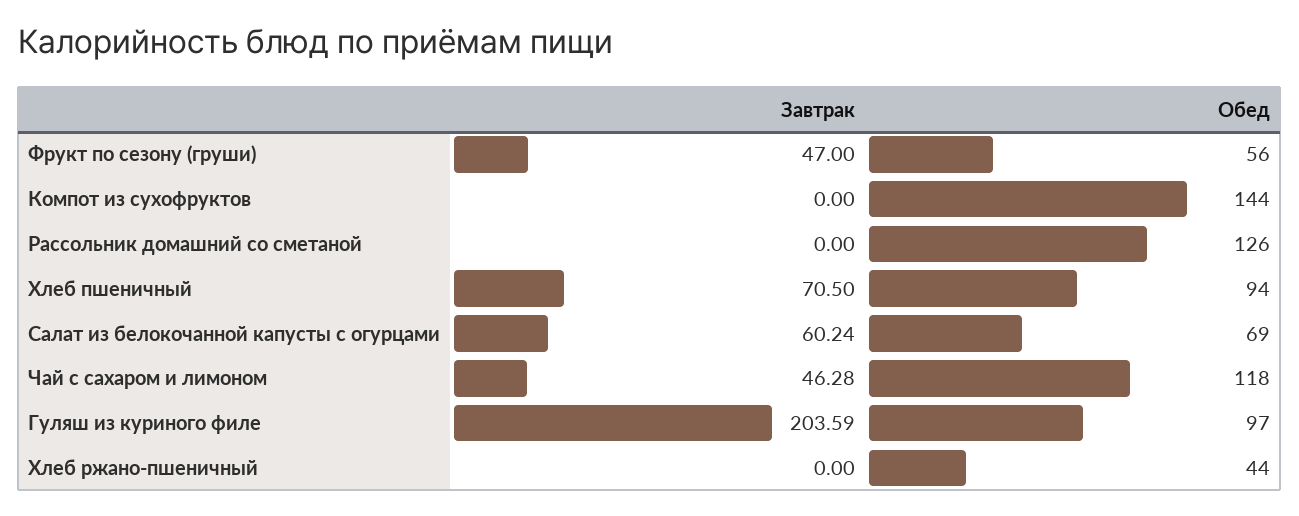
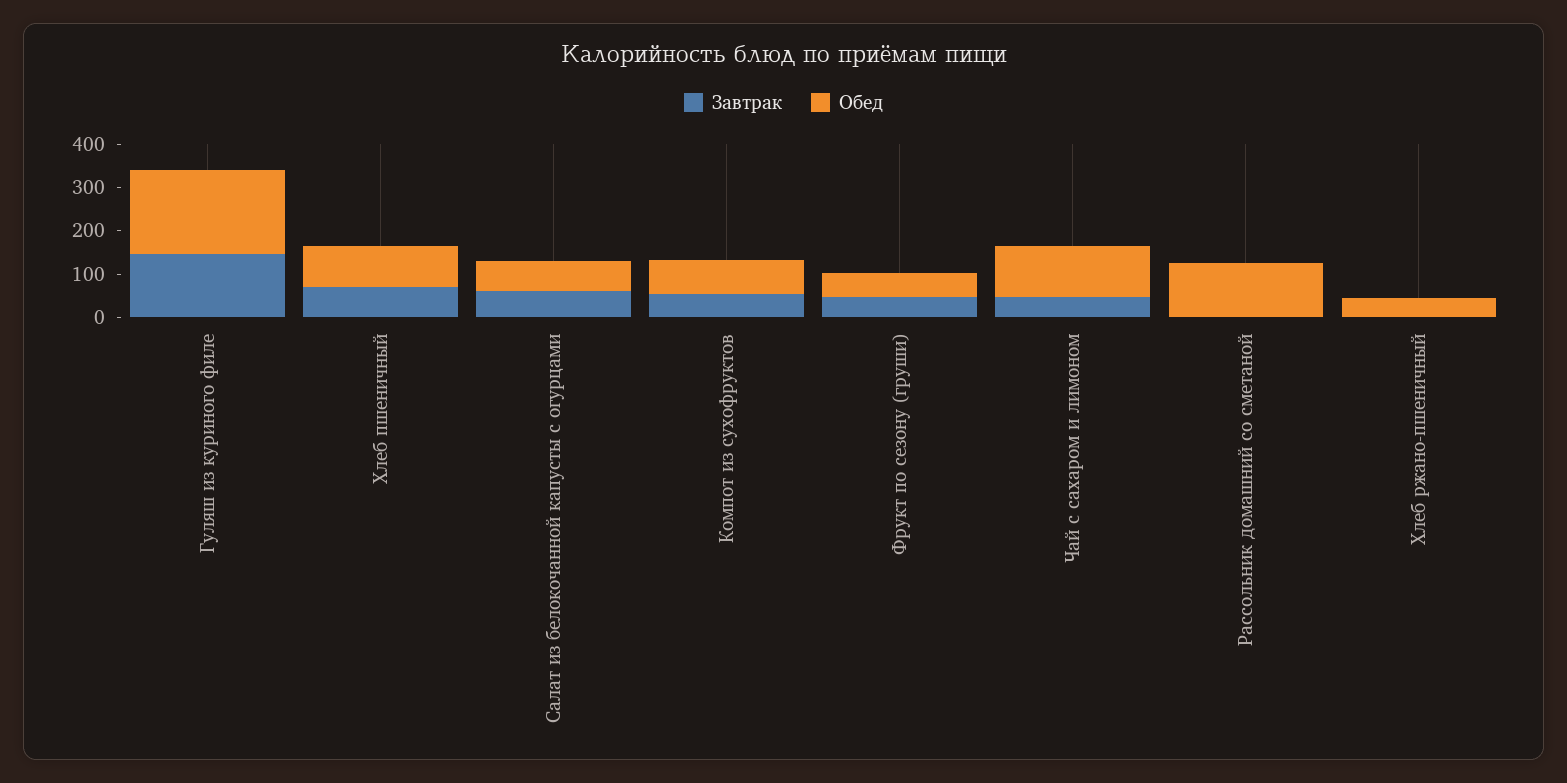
  {
    "Завтрак": {
      "Фрукт по сезону (груши)": 47,
-     "Компот из сухофруктов": 0,
+     "Компот из сухофруктов": 60,
      "Рассольник домашний со сметаной": 0,
      "Хлеб пшеничный": 70.5,
      "Салат из белокочанной капусты с огурцами": 60.24,
      "Чай с сахаром и лимоном": 46.28,
-     "Гуляш из куриного филе": 203.59,
+     "Гуляш из куриного филе": 140,
      "Хлеб ржано-пшеничный": 0
    },
    "Обед": {
      "Фрукт по сезону (груши)": 56,
-     "Компот из сухофруктов": 144,
+     "Компот из сухофруктов": 80,
      "Рассольник домашний со сметаной": 126,
      "Хлеб пшеничный": 94,
      "Салат из белокочанной капусты с огурцами": 69,
      "Чай с сахаром и лимоном": 118,
-     "Гуляш из куриного филе": 97,
+     "Гуляш из куриного филе": 200,
      "Хлеб ржано-пшеничный": 44
    }
  }

